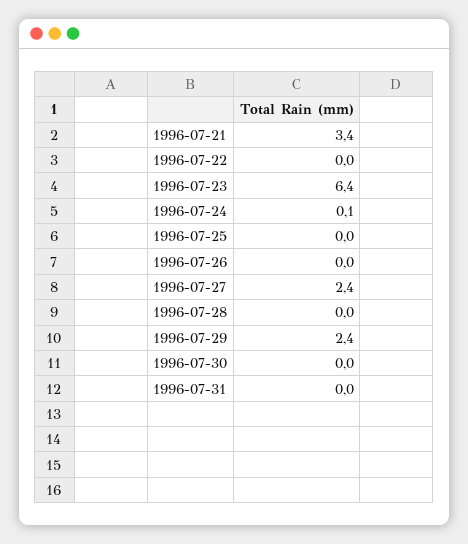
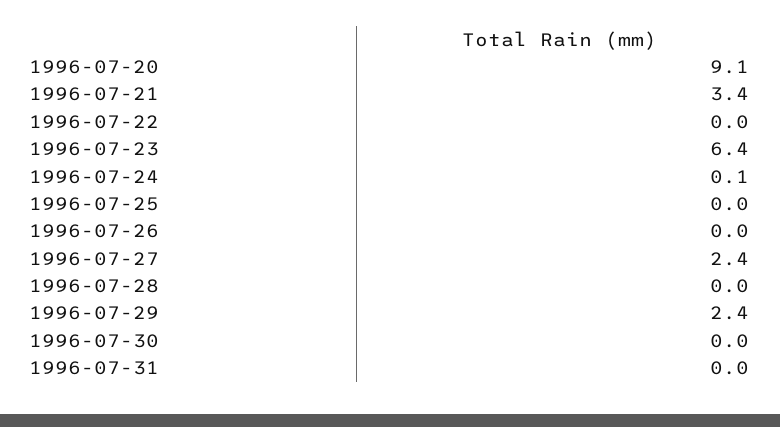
  {
    "1996-07-21": 3.4,
    "1996-07-22": 0,
    "1996-07-23": 6.4,
    "1996-07-24": 0.1,
    "1996-07-25": 0,
    "1996-07-26": 0,
    "1996-07-27": 2.4,
    "1996-07-28": 0,
    "1996-07-29": 2.4,
    "1996-07-30": 0,
-   "1996-07-31": 0
+   "1996-07-31": 0,
+   "1996-07-20": 9.1
  }

